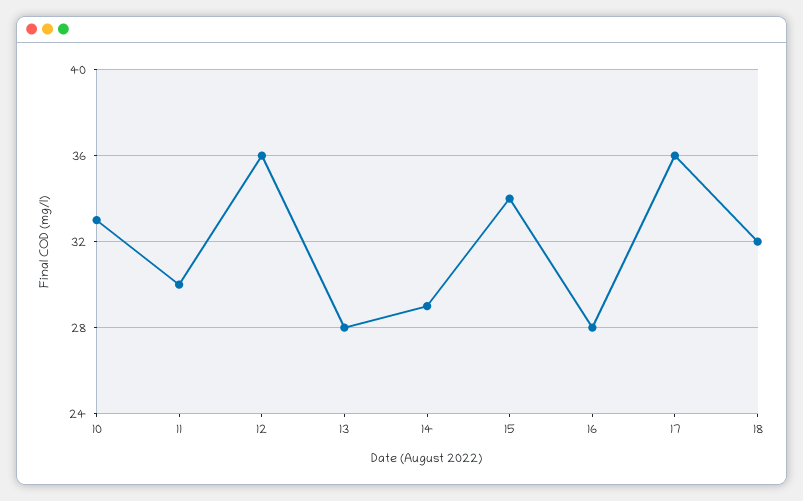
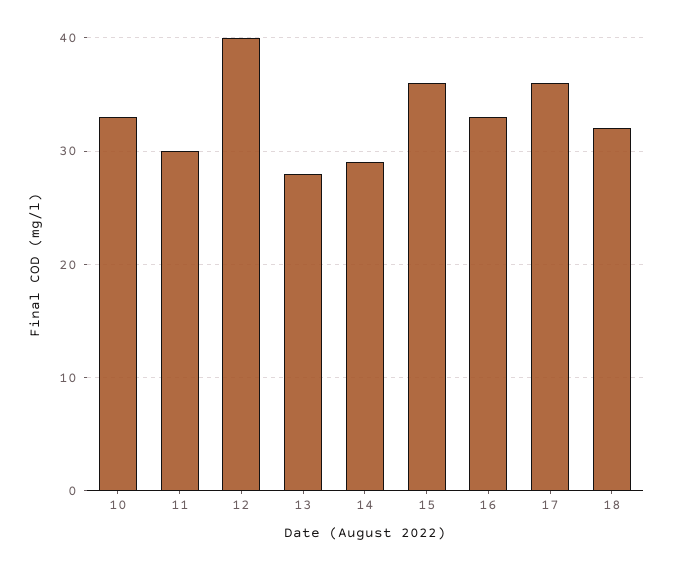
  {
    "10": 33,
    "11": 30,
-   "12": 36,
+   "12": 40,
    "13": 28,
    "14": 29,
-   "15": 34,
+   "15": 36,
-   "16": 28,
+   "16": 33,
    "17": 36,
    "18": 32
  }

